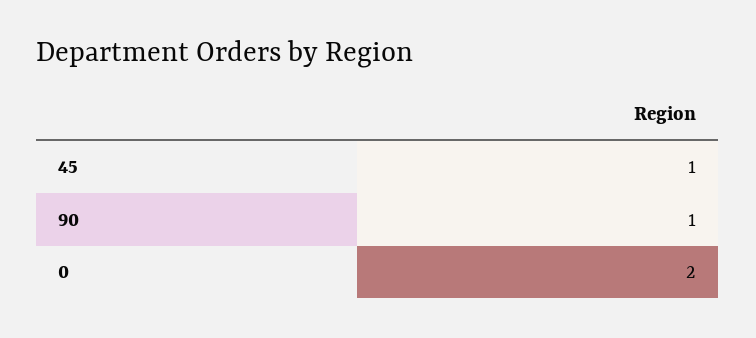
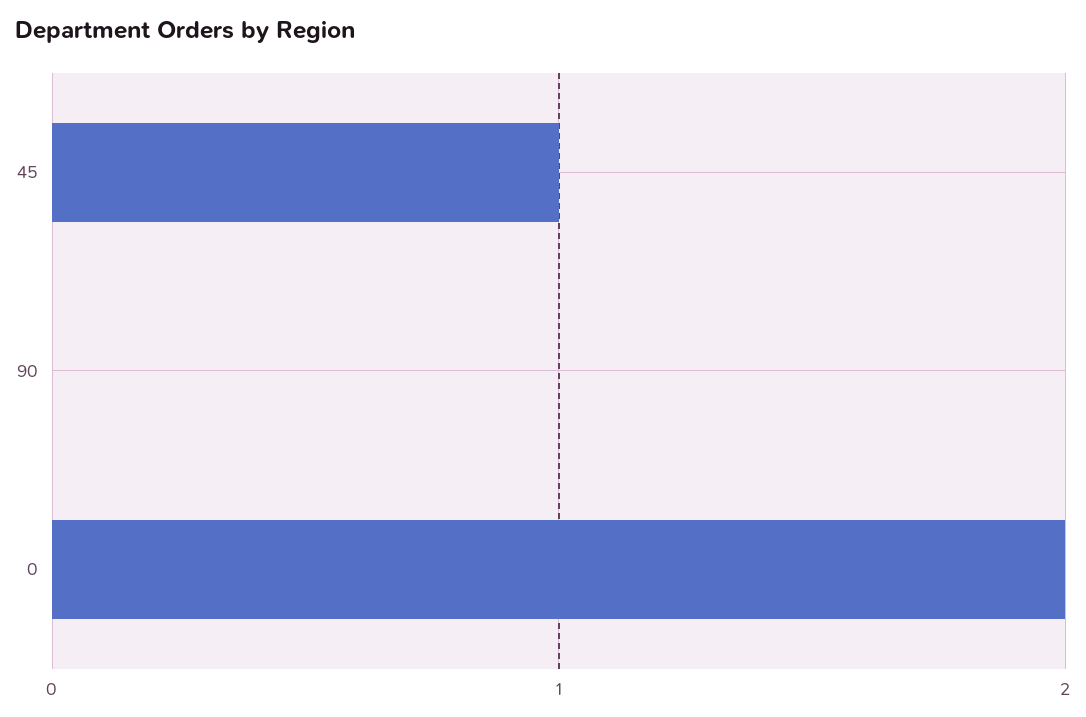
  {
    "45": 1,
-   "90": 1,
+   "90": 0,
    "0": 2
  }

